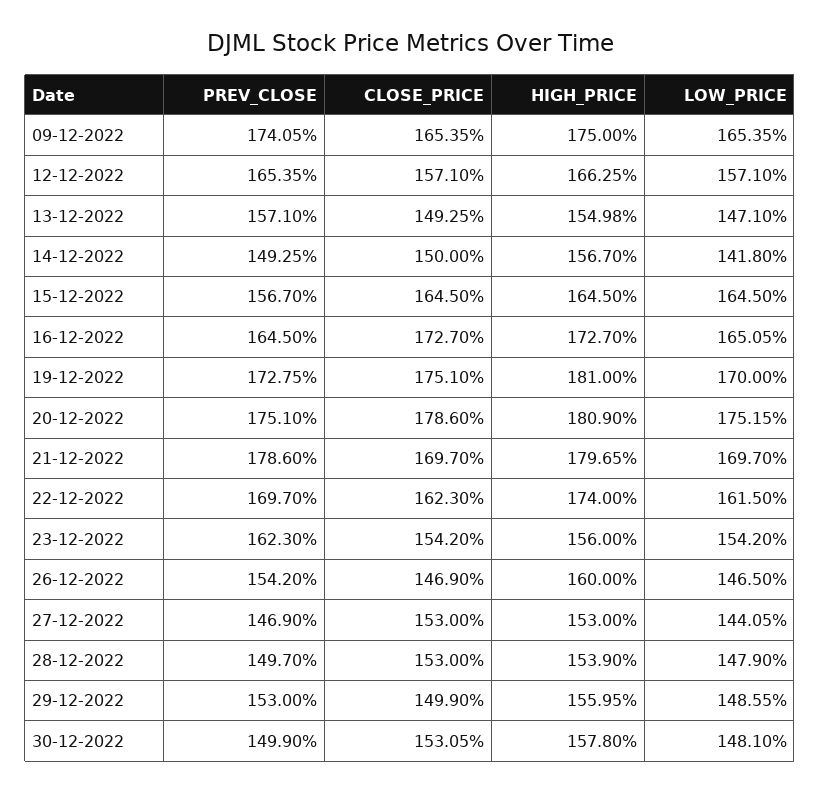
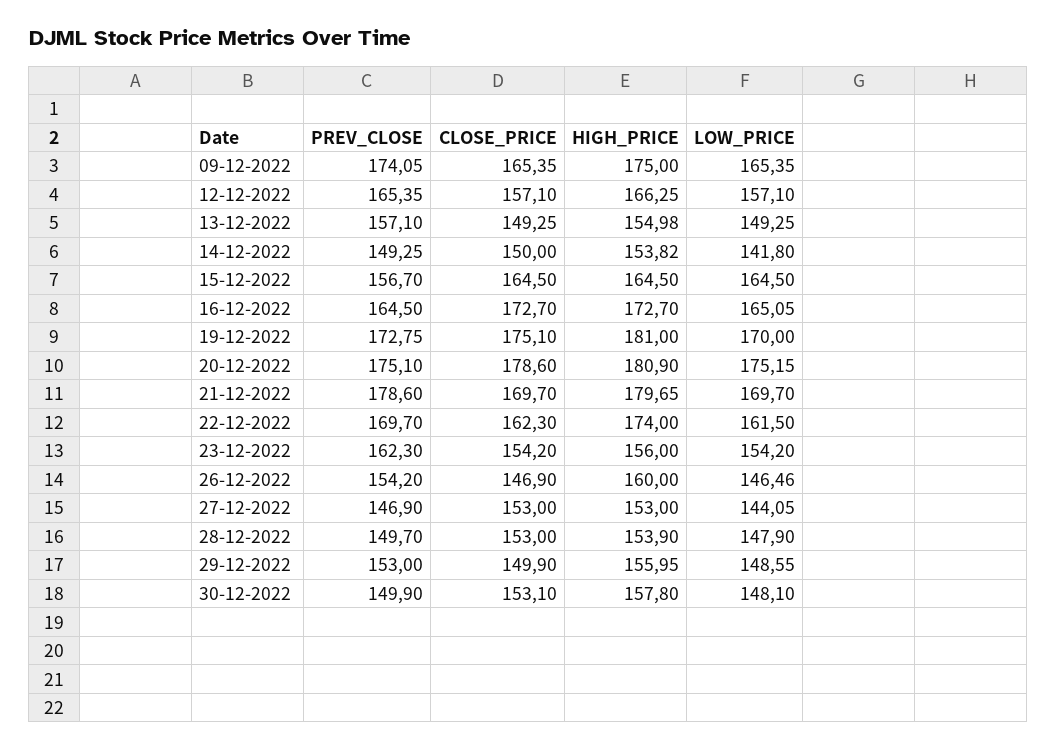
  {
    "PREV_CLOSE": {
      "09-12-2022": 174.05,
      "12-12-2022": 165.35,
      "13-12-2022": 157.1,
      "14-12-2022": 149.25,
      "15-12-2022": 156.7,
      "16-12-2022": 164.5,
      "19-12-2022": 172.75,
      "20-12-2022": 175.1,
      "21-12-2022": 178.6,
      "22-12-2022": 169.7,
      "23-12-2022": 162.3,
      "26-12-2022": 154.2,
      "27-12-2022": 146.9,
      "28-12-2022": 149.7,
      "29-12-2022": 153,
      "30-12-2022": 149.9
    },
    "CLOSE_PRICE": {
      "09-12-2022": 165.35,
      "12-12-2022": 157.1,
      "13-12-2022": 149.25,
      "14-12-2022": 150,
      "15-12-2022": 164.5,
      "16-12-2022": 172.7,
      "19-12-2022": 175.1,
      "20-12-2022": 178.6,
      "21-12-2022": 169.7,
      "22-12-2022": 162.3,
      "23-12-2022": 154.2,
      "26-12-2022": 146.9,
      "27-12-2022": 153,
      "28-12-2022": 153,
      "29-12-2022": 149.9,
-     "30-12-2022": 153.05
+     "30-12-2022": 153.1
    },
    "HIGH_PRICE": {
      "09-12-2022": 175,
      "12-12-2022": 166.25,
      "13-12-2022": 154.98,
-     "14-12-2022": 156.7,
+     "14-12-2022": 153.82,
      "15-12-2022": 164.5,
      "16-12-2022": 172.7,
      "19-12-2022": 181,
      "20-12-2022": 180.9,
      "21-12-2022": 179.65,
      "22-12-2022": 174,
      "23-12-2022": 156,
      "26-12-2022": 160,
      "27-12-2022": 153,
      "28-12-2022": 153.9,
      "29-12-2022": 155.95,
      "30-12-2022": 157.8
    },
    "LOW_PRICE": {
      "09-12-2022": 165.35,
      "12-12-2022": 157.1,
-     "13-12-2022": 147.1,
+     "13-12-2022": 149.25,
      "14-12-2022": 141.8,
      "15-12-2022": 164.5,
      "16-12-2022": 165.05,
      "19-12-2022": 170,
      "20-12-2022": 175.15,
      "21-12-2022": 169.7,
      "22-12-2022": 161.5,
      "23-12-2022": 154.2,
-     "26-12-2022": 146.5,
+     "26-12-2022": 146.46,
      "27-12-2022": 144.05,
      "28-12-2022": 147.9,
      "29-12-2022": 148.55,
      "30-12-2022": 148.1
    }
  }

